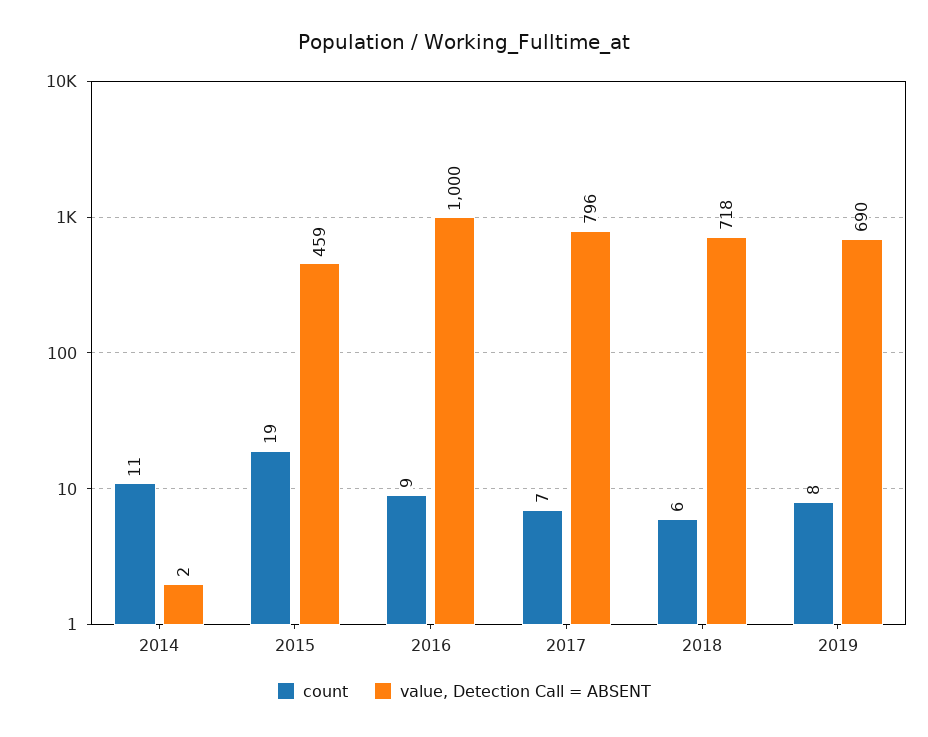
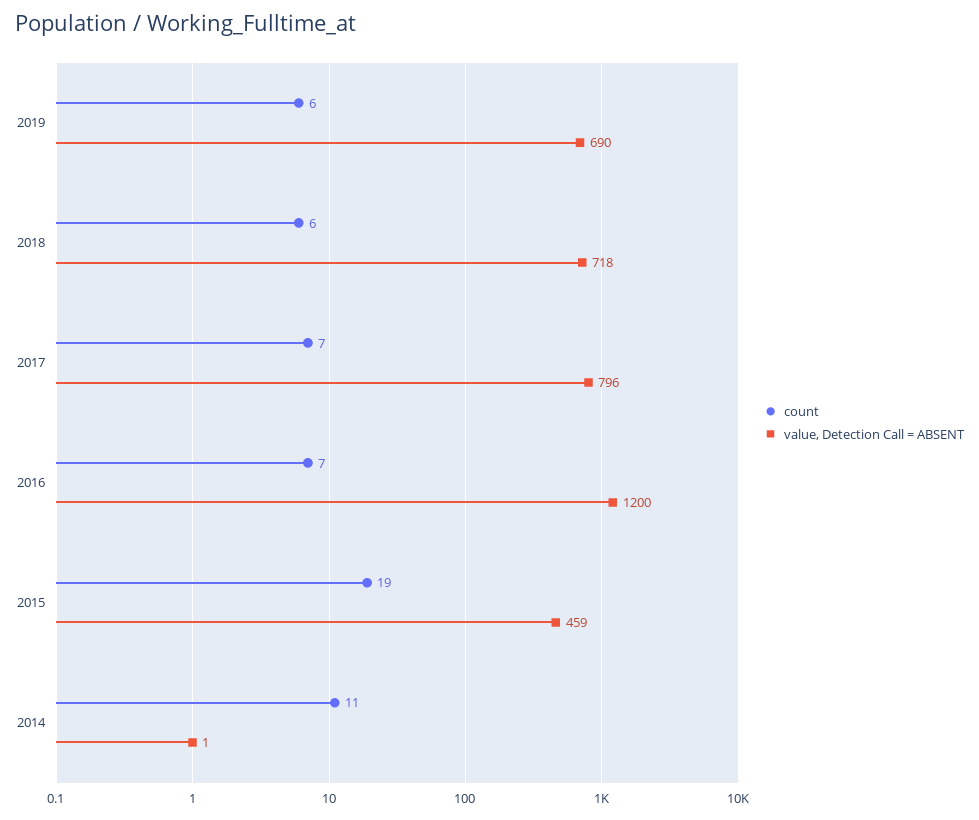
  {
    "count": {
      "2014": 11,
      "2015": 19,
-     "2016": 9,
+     "2016": 7,
      "2017": 7,
      "2018": 6,
-     "2019": 8
+     "2019": 6
    },
    "value, Detection Call = ABSENT": {
-     "2014": 2,
+     "2014": 1,
      "2015": 459,
-     "2016": 1000,
+     "2016": 1200,
      "2017": 796,
      "2018": 718,
      "2019": 690
    }
  }

